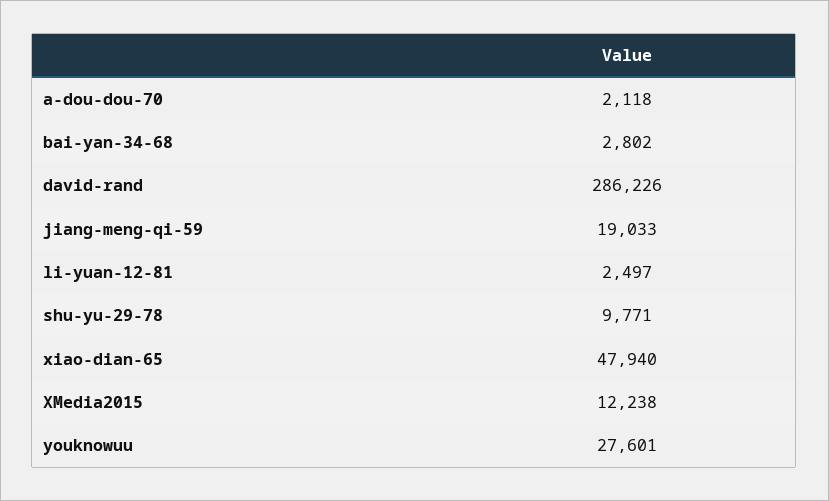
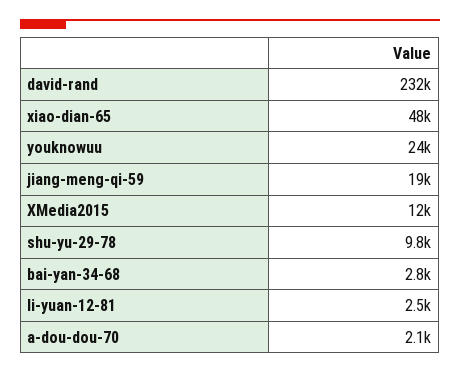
  {
    "a-dou-dou-70": 2118,
    "bai-yan-34-68": 2802,
-   "david-rand": 286226,
+   "david-rand": 232000,
    "jiang-meng-qi-59": 19033,
    "li-yuan-12-81": 2497,
    "shu-yu-29-78": 9771,
    "xiao-dian-65": 47940,
    "XMedia2015": 12238,
-   "youknowuu": 27601
+   "youknowuu": 24000
  }

